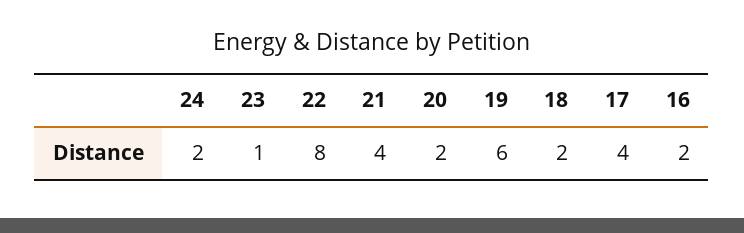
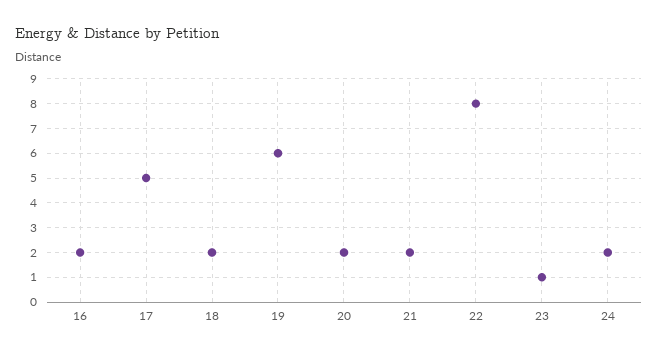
  {
    "24": 2,
    "23": 1,
    "22": 8,
-   "21": 4,
+   "21": 2,
    "20": 2,
    "19": 6,
    "18": 2,
-   "17": 4,
+   "17": 5,
    "16": 2
  }

